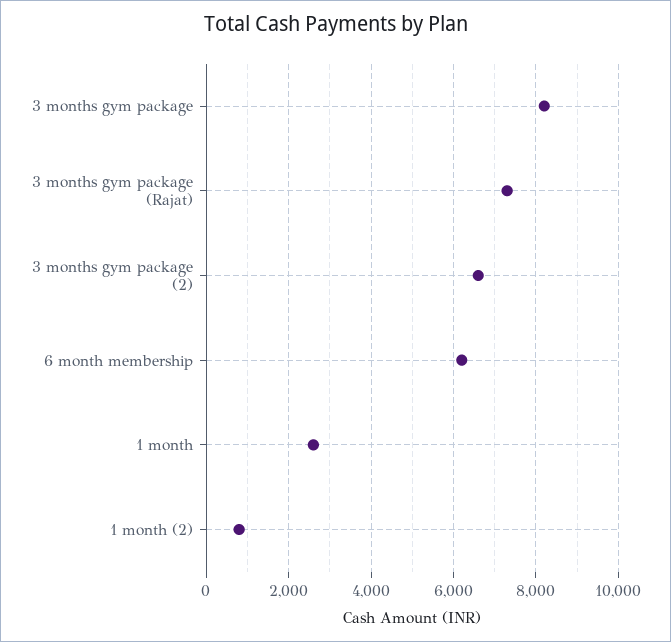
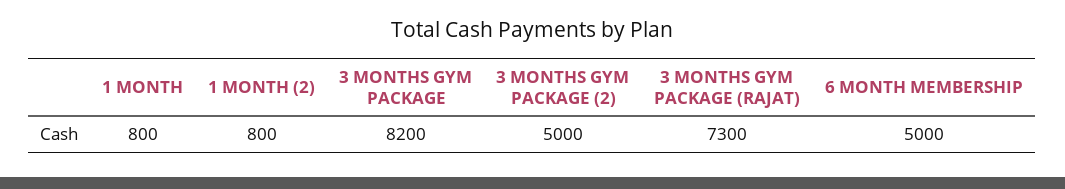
  {
    "3 months gym package": 8200,
    "3 months gym package (Rajat)": 7300,
-   "3 months gym package (2)": 6600,
+   "3 months gym package (2)": 5000,
-   "6 month membership": 6200,
+   "6 month membership": 5000,
-   "1 month": 2600,
+   "1 month": 800,
    "1 month (2)": 800
  }

